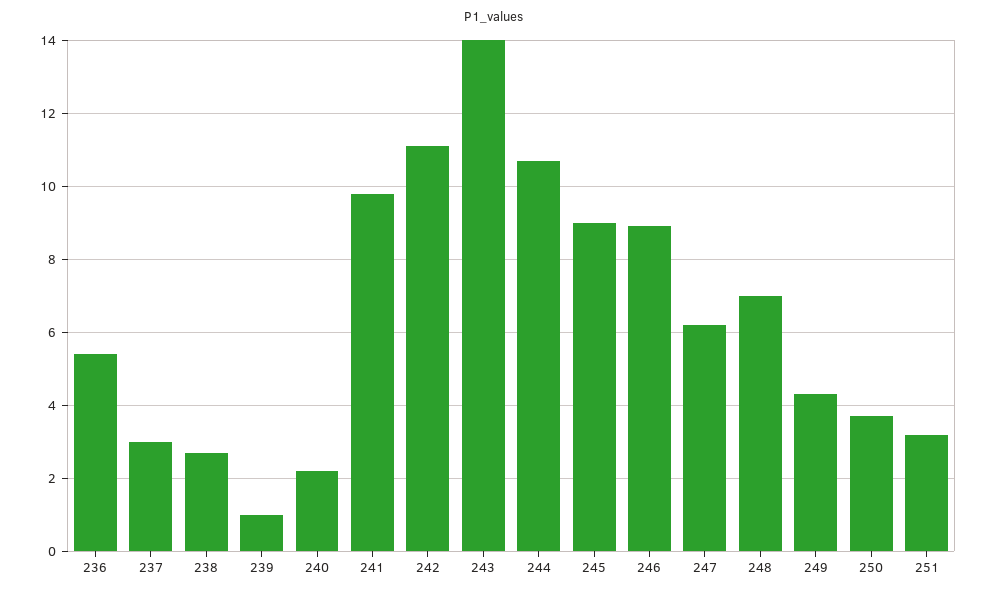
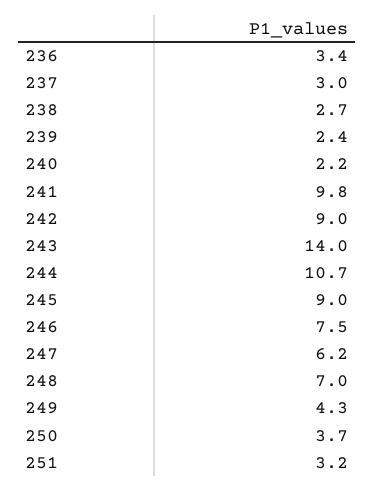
  {
-   "236": 5.5,
+   "236": 3.4,
    "237": 3,
    "238": 2.7,
-   "239": 1,
+   "239": 2.4,
    "240": 2.2,
    "241": 9.8,
-   "242": 11,
+   "242": 9,
    "243": 14,
    "244": 10.7,
    "245": 9,
-   "246": 9,
+   "246": 7.5,
    "247": 6.2,
    "248": 7,
    "249": 4.3,
    "250": 3.7,
    "251": 3.2
  }

